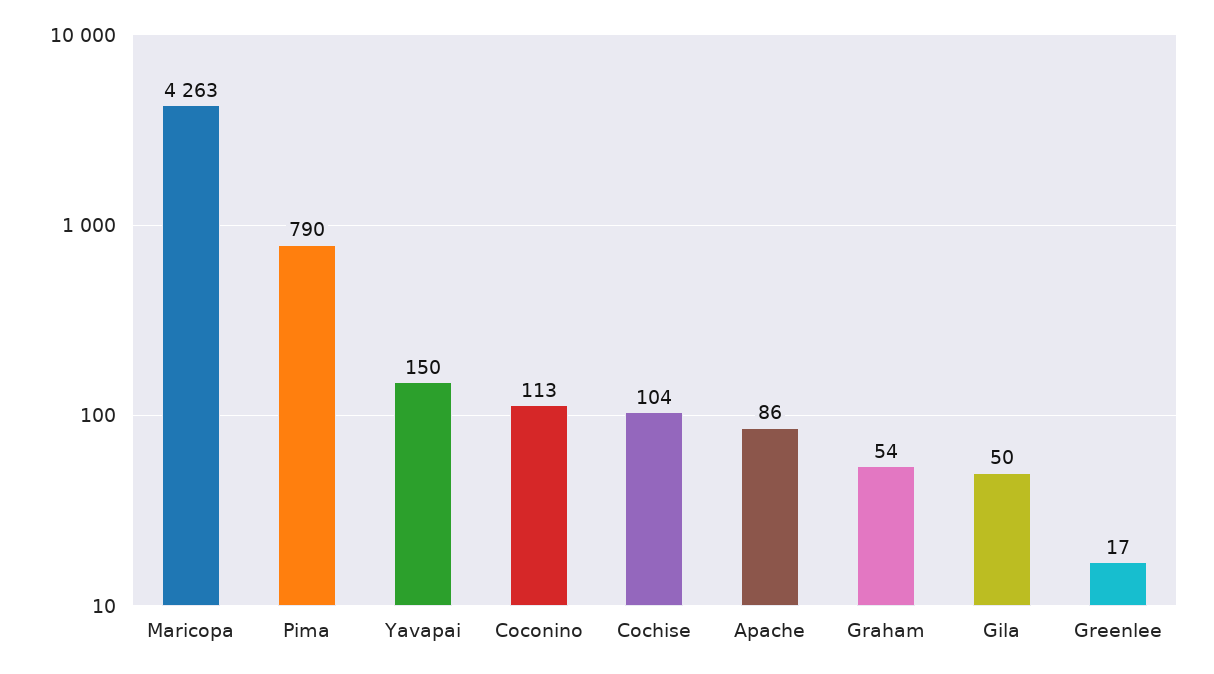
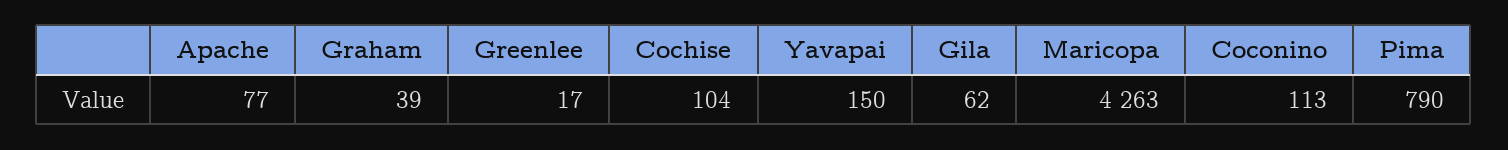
  {
    "Maricopa": 4263,
    "Pima": 790,
    "Yavapai": 150,
    "Coconino": 113,
    "Cochise": 104,
-   "Apache": 86,
+   "Apache": 77,
-   "Graham": 54,
+   "Graham": 39,
-   "Gila": 50,
+   "Gila": 62,
    "Greenlee": 17
  }

